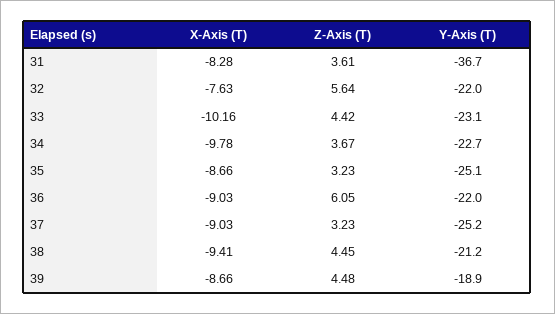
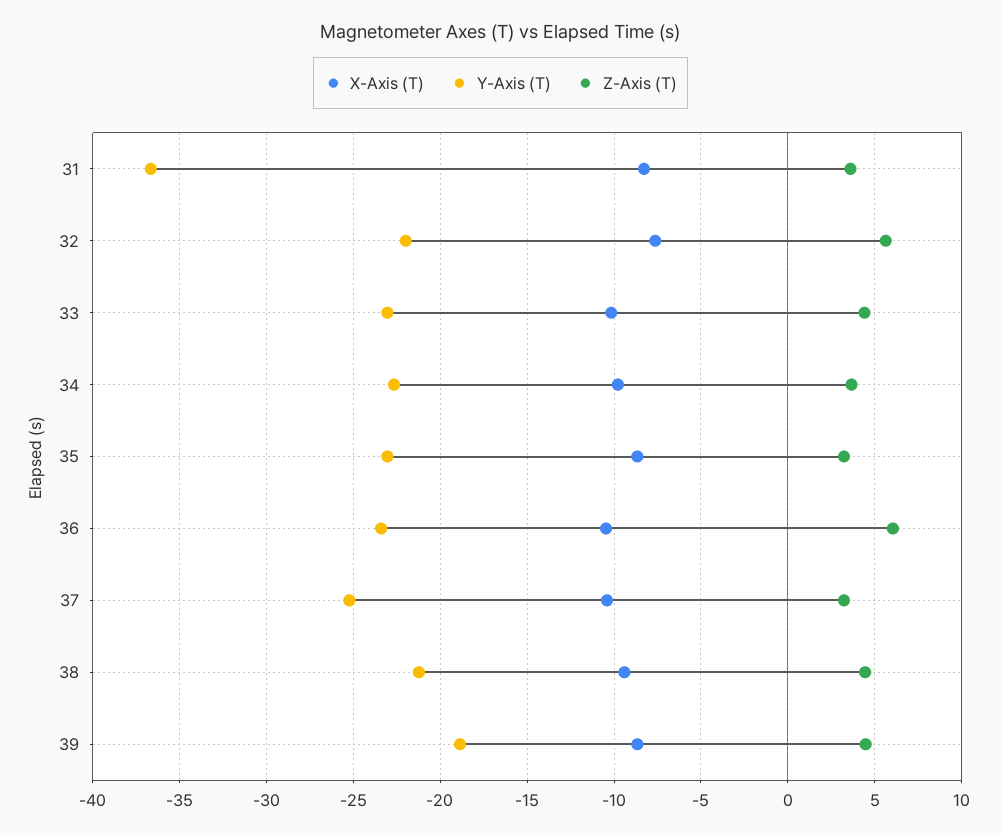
  {
    "X-Axis (T)": {
      "31": -8.28,
      "32": -7.63,
      "33": -10.16,
      "34": -9.78,
      "35": -8.66,
-     "36": -9.03,
+     "36": -10.5,
-     "37": -9.03,
+     "37": -10.5,
      "38": -9.41,
      "39": -8.66
    },
    "Z-Axis (T)": {
      "31": 3.61,
      "32": 5.64,
      "33": 4.42,
      "34": 3.67,
      "35": 3.23,
      "36": 6.05,
      "37": 3.23,
      "38": 4.45,
      "39": 4.48
    },
    "Y-Axis (T)": {
      "31": -36.7,
      "32": -22,
      "33": -23.1,
      "34": -22.7,
-     "35": -25.1,
+     "35": -23,
-     "36": -22,
+     "36": -23.5,
      "37": -25.2,
      "38": -21.2,
      "39": -18.9
    }
  }

